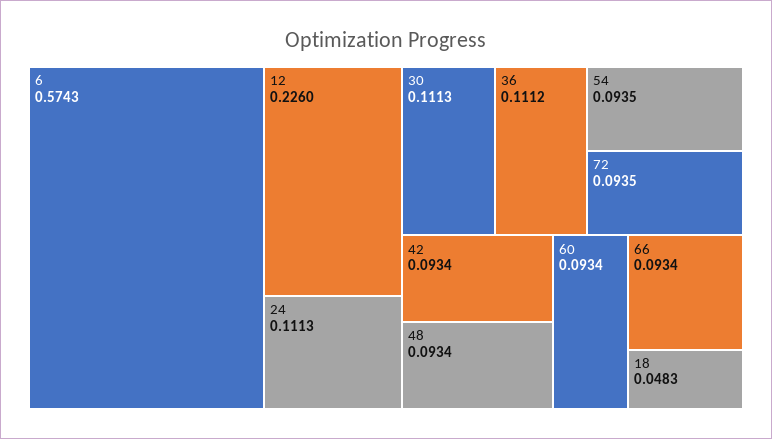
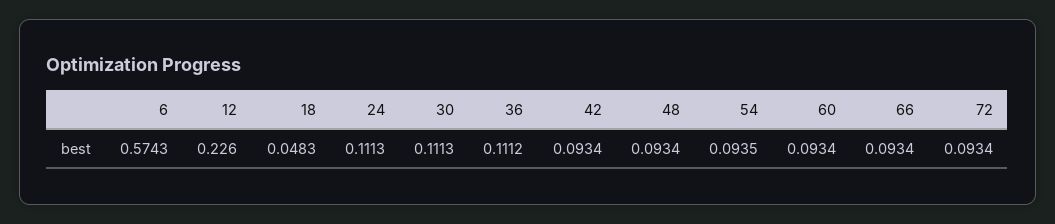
  {
    "6": 0.5743,
    "12": 0.226,
    "24": 0.1113,
    "30": 0.1113,
    "36": 0.1112,
    "54": 0.0935,
-   "72": 0.0935,
+   "72": 0.0934,
    "42": 0.0934,
    "48": 0.0934,
    "60": 0.0934,
    "66": 0.0934,
    "18": 0.0483
  }

